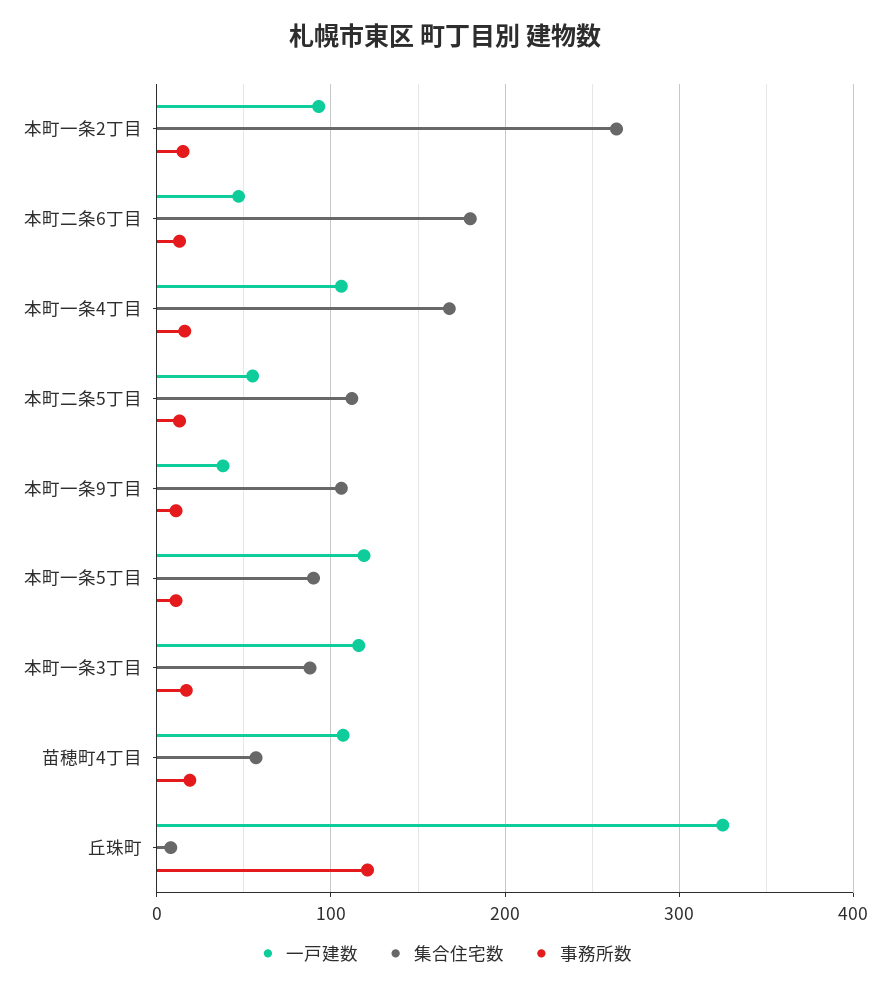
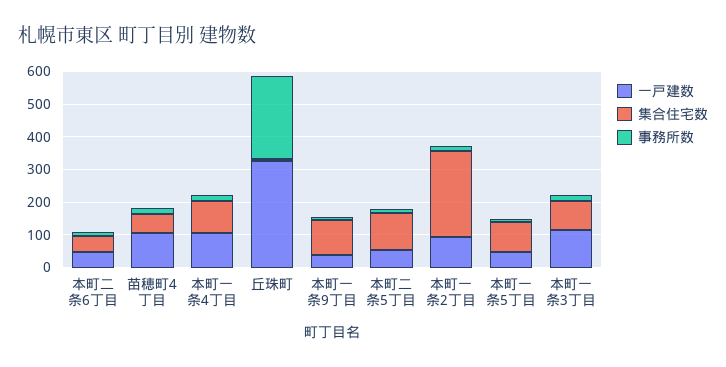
  {
    "一戸建数": {
      "本町一条2丁目": 90,
      "本町二条6丁目": 50,
      "本町一条4丁目": 110,
      "本町二条5丁目": 60,
      "本町一条9丁目": 40,
-     "本町一条5丁目": 120,
+     "本町一条5丁目": 50,
      "本町一条3丁目": 120,
      "苗穂町4丁目": 110,
      "丘珠町": 330
    },
    "集合住宅数": {
      "本町一条2丁目": 260,
-     "本町二条6丁目": 180,
+     "本町二条6丁目": 50,
-     "本町一条4丁目": 170,
+     "本町一条4丁目": 100,
      "本町二条5丁目": 110,
      "本町一条9丁目": 110,
      "本町一条5丁目": 90,
      "本町一条3丁目": 90,
      "苗穂町4丁目": 60,
      "丘珠町": 10
    },
    "事務所数": {
      "本町一条2丁目": 20,
      "本町二条6丁目": 10,
      "本町一条4丁目": 20,
      "本町二条5丁目": 10,
      "本町一条9丁目": 10,
      "本町一条5丁目": 10,
      "本町一条3丁目": 20,
      "苗穂町4丁目": 20,
-     "丘珠町": 120
+     "丘珠町": 250
    }
  }

